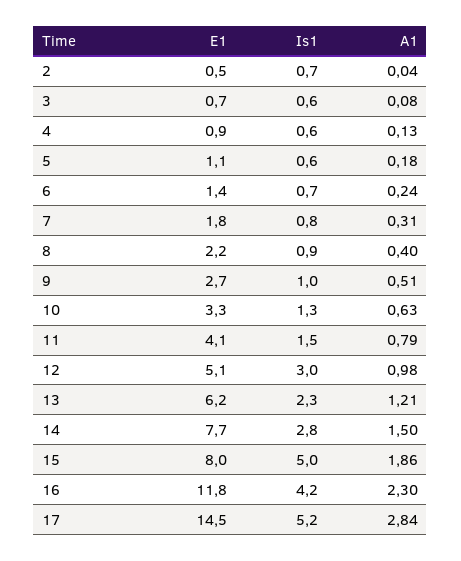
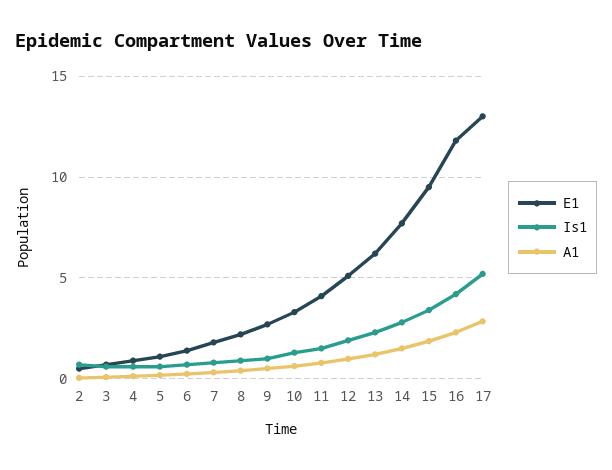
  {
    "E1": {
      "2": 0.5,
      "3": 0.7,
      "4": 0.9,
      "5": 1.1,
      "6": 1.4,
      "7": 1.8,
      "8": 2.2,
      "9": 2.7,
      "10": 3.3,
      "11": 4.1,
      "12": 5.1,
      "13": 6.2,
      "14": 7.7,
-     "15": 8,
+     "15": 9.5,
      "16": 11.8,
-     "17": 14.5
+     "17": 13
    },
    "Is1": {
      "2": 0.7,
      "3": 0.6,
      "4": 0.6,
      "5": 0.6,
      "6": 0.7,
      "7": 0.8,
      "8": 0.9,
      "9": 1,
      "10": 1.3,
      "11": 1.5,
-     "12": 3,
+     "12": 2,
      "13": 2.3,
      "14": 2.8,
-     "15": 5,
+     "15": 3.5,
      "16": 4.2,
      "17": 5.2
    },
    "A1": {
      "2": 0.04,
      "3": 0.08,
      "4": 0.13,
      "5": 0.18,
      "6": 0.24,
      "7": 0.31,
      "8": 0.4,
      "9": 0.51,
      "10": 0.63,
      "11": 0.79,
      "12": 0.98,
      "13": 1.21,
      "14": 1.5,
      "15": 1.86,
      "16": 2.3,
      "17": 2.84
    }
  }

